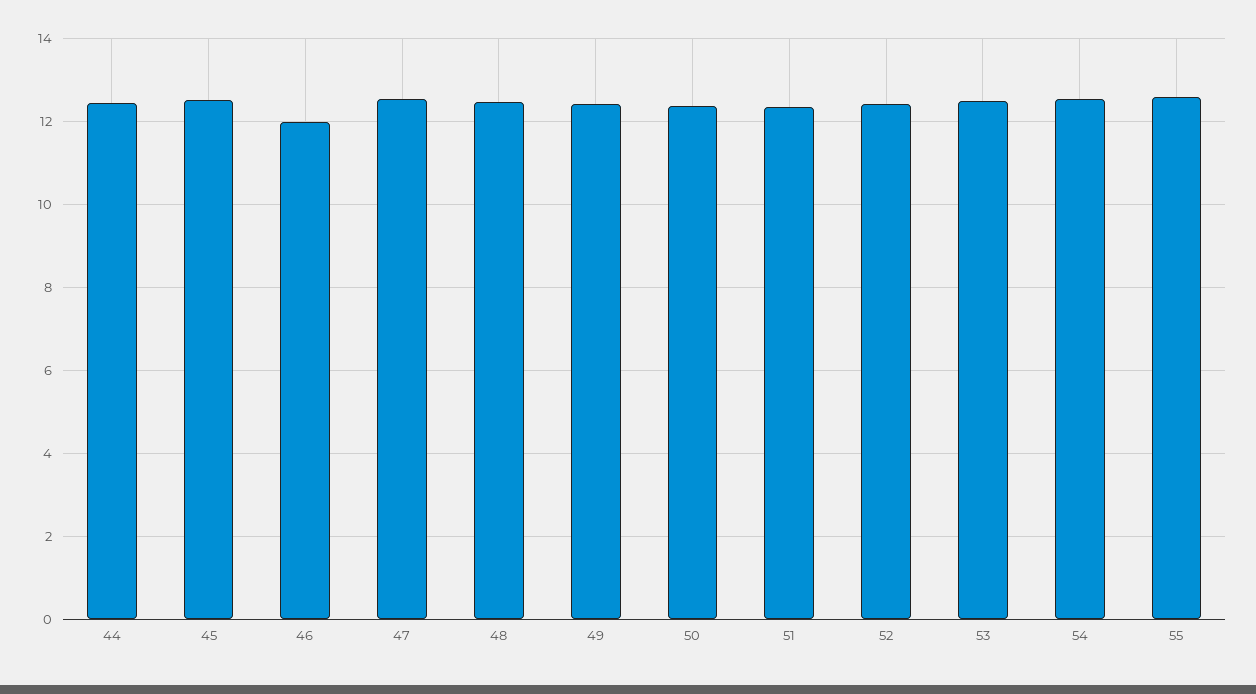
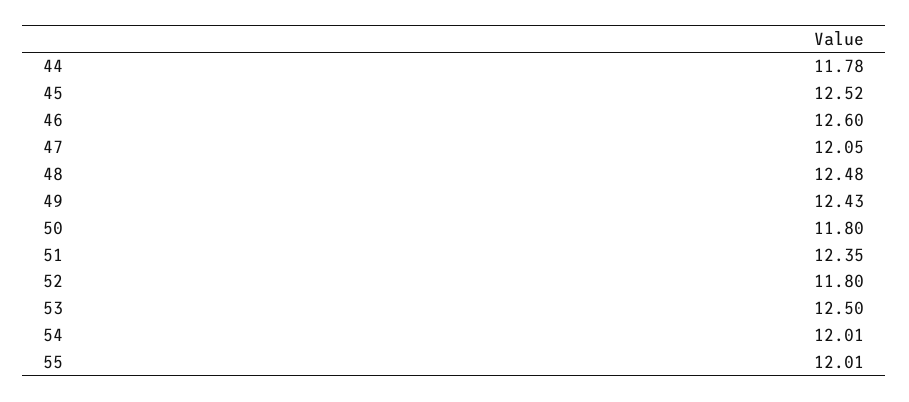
  {
-   "44": 12.4,
+   "44": 11.78,
    "45": 12.52,
-   "46": 12,
+   "46": 12.6,
-   "47": 12.6,
+   "47": 12.05,
    "48": 12.48,
    "49": 12.43,
-   "50": 12.4,
+   "50": 11.8,
    "51": 12.35,
-   "52": 12.4,
+   "52": 11.8,
    "53": 12.5,
-   "54": 12.6,
+   "54": 12.01,
-   "55": 12.6
+   "55": 12.01
  }

